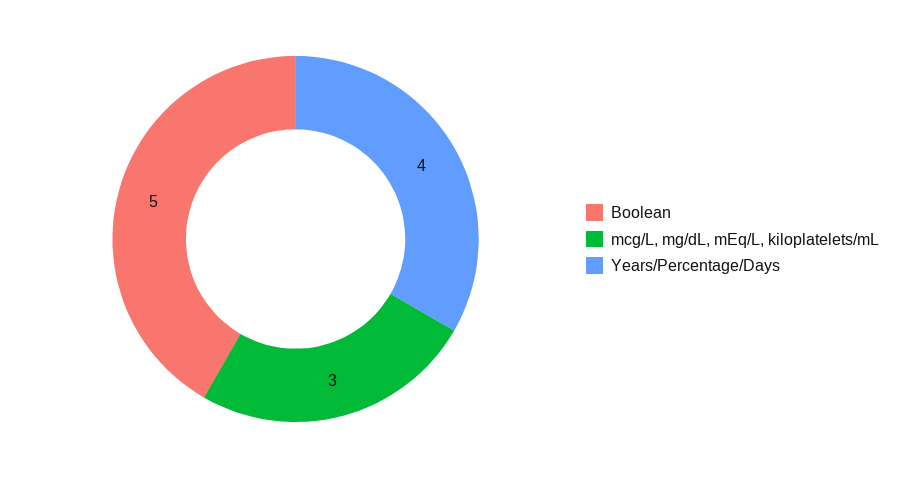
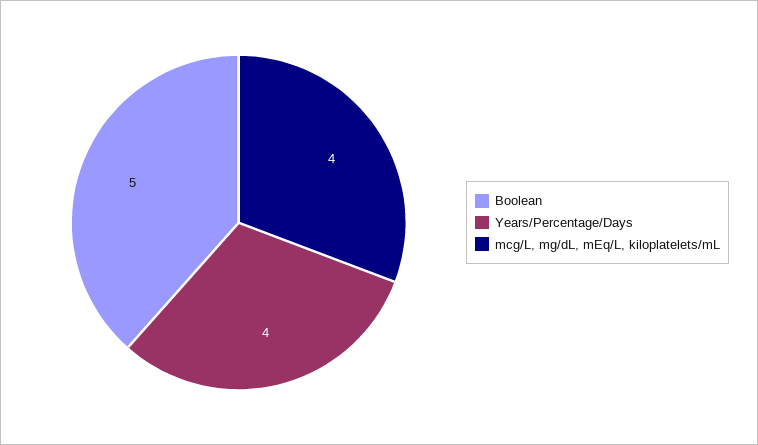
  {
    "Boolean": 5,
-   "mcg/L, mg/dL, mEq/L, kiloplatelets/mL": 3,
+   "mcg/L, mg/dL, mEq/L, kiloplatelets/mL": 4,
    "Years/Percentage/Days": 4
  }

